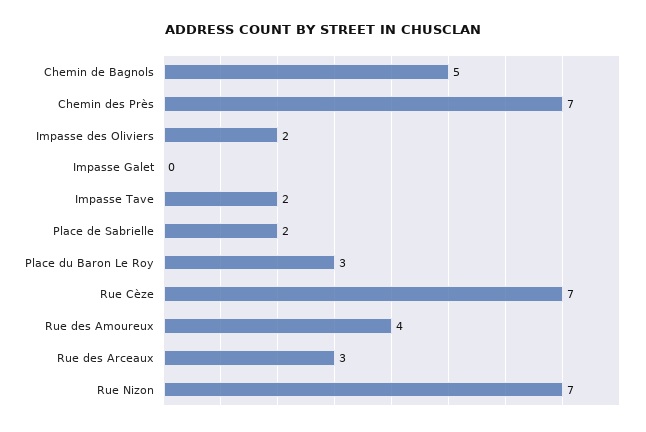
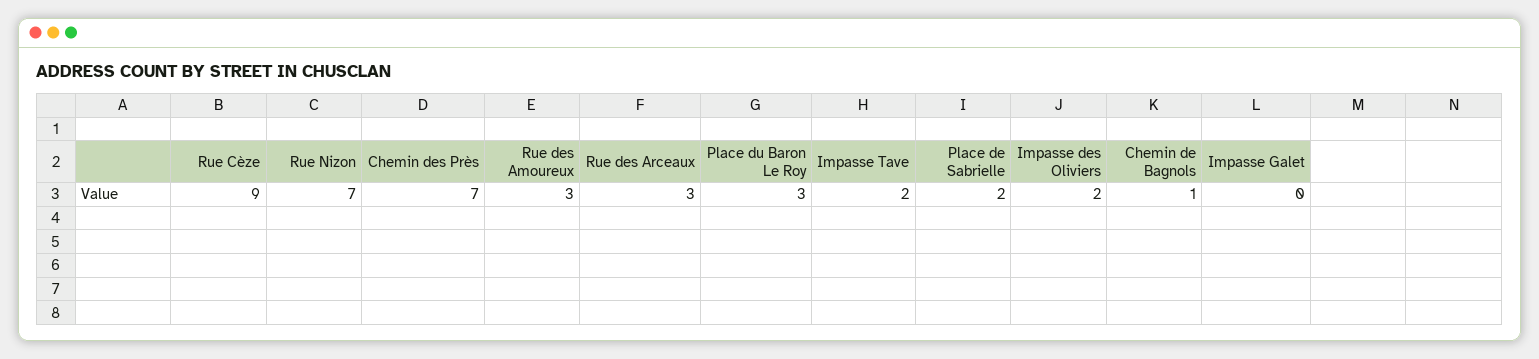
  {
-   "Chemin de Bagnols": 5,
+   "Chemin de Bagnols": 1,
    "Chemin des Près": 7,
    "Impasse des Oliviers": 2,
    "Impasse Galet": 0,
    "Impasse Tave": 2,
    "Place de Sabrielle": 2,
    "Place du Baron Le Roy": 3,
-   "Rue Cèze": 7,
+   "Rue Cèze": 9,
-   "Rue des Amoureux": 4,
+   "Rue des Amoureux": 3,
    "Rue des Arceaux": 3,
    "Rue Nizon": 7
  }

